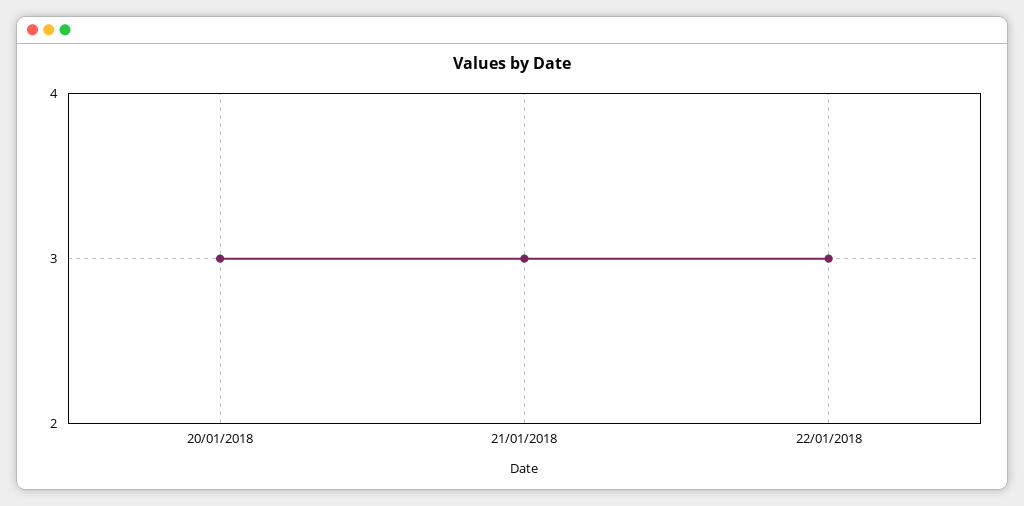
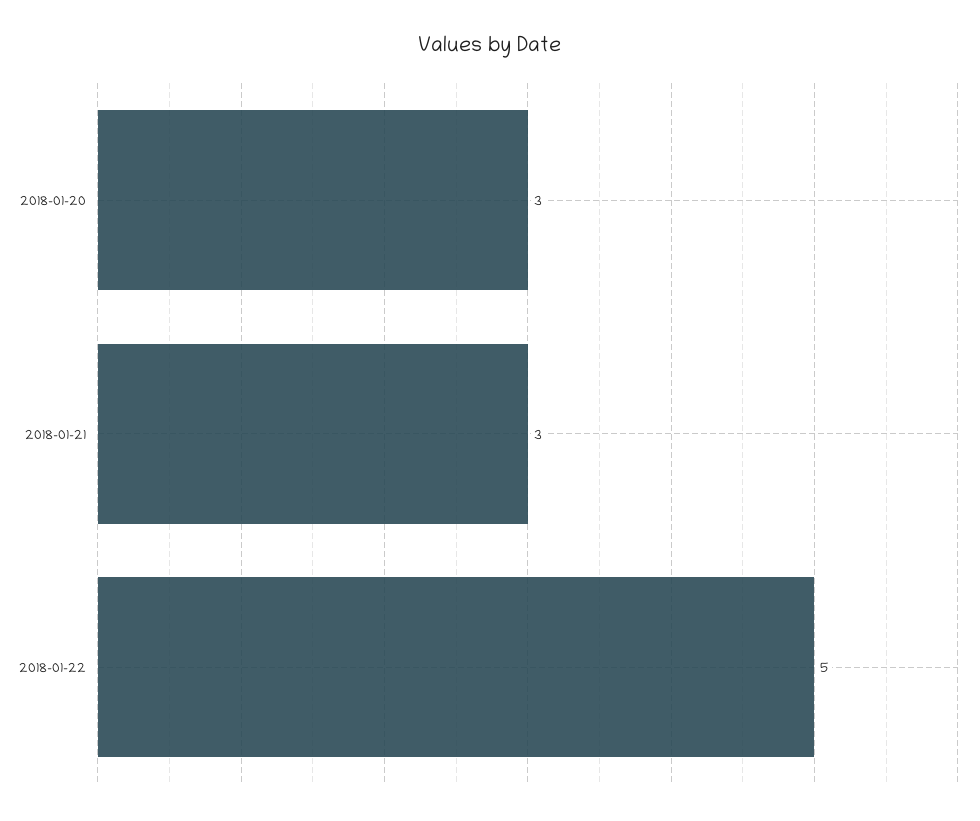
  {
    "20/01/2018": 3,
    "21/01/2018": 3,
-   "22/01/2018": 3
+   "22/01/2018": 5
  }

